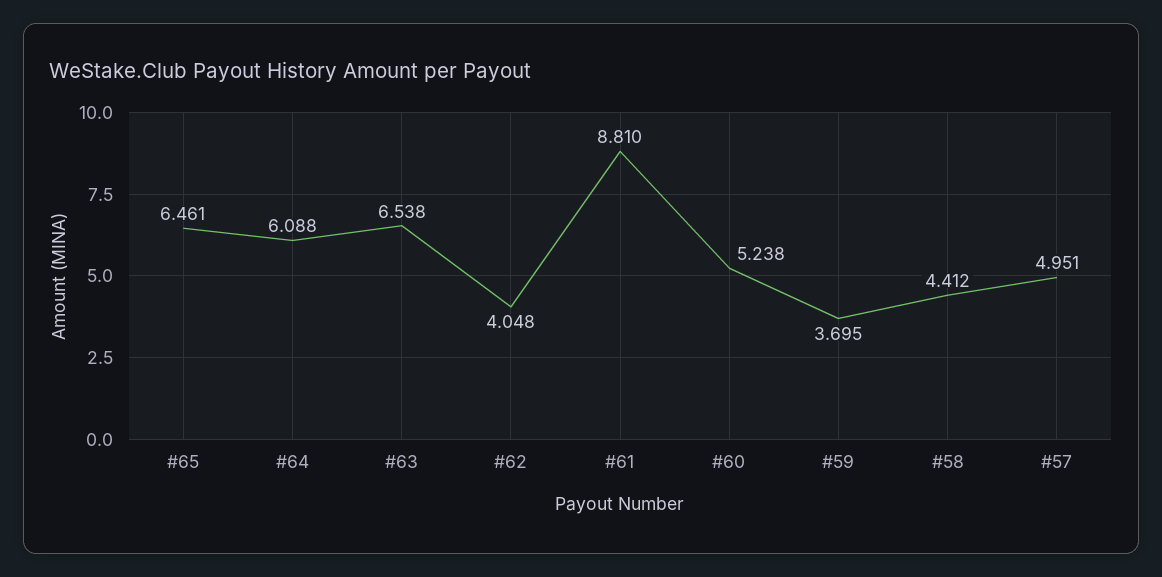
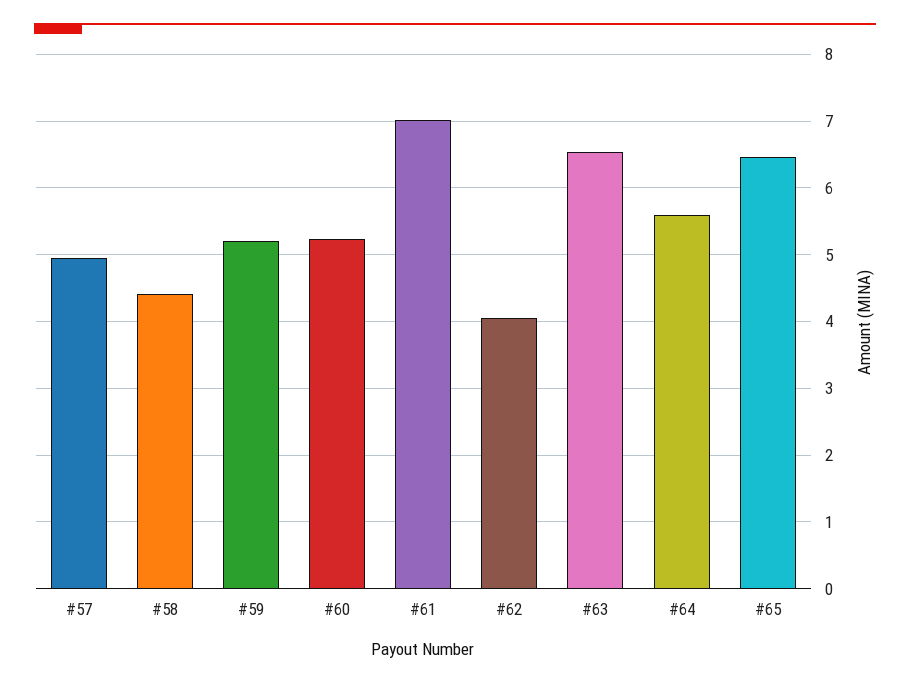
  {
    "#65": 6.461,
-   "#64": 6.088,
+   "#64": 5.6,
    "#63": 6.538,
    "#62": 4.048,
-   "#61": 8.81,
+   "#61": 7,
    "#60": 5.238,
-   "#59": 3.695,
+   "#59": 5.2,
    "#58": 4.412,
    "#57": 4.951
  }

